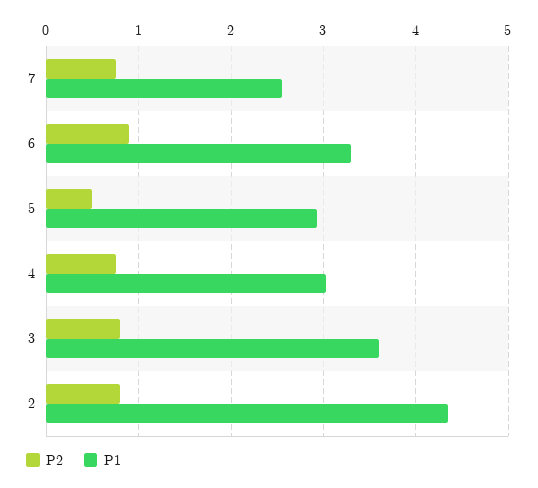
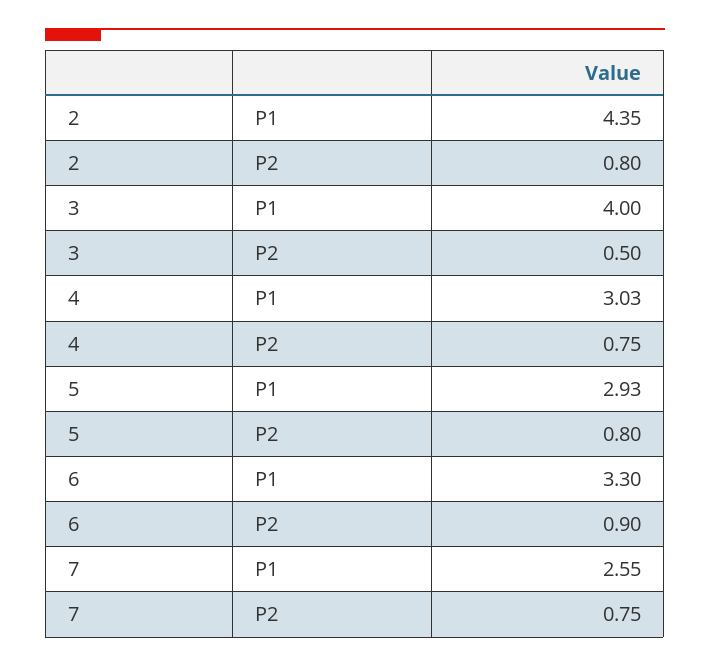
  {
    "P2": {
      "7": 0.75,
      "6": 0.9,
-     "5": 0.5,
+     "5": 0.8,
      "4": 0.75,
-     "3": 0.8,
+     "3": 0.5,
      "2": 0.8
    },
    "P1": {
      "7": 2.55,
      "6": 3.3,
      "5": 2.93,
      "4": 3.03,
-     "3": 3.6,
+     "3": 4,
      "2": 4.35
    }
  }

